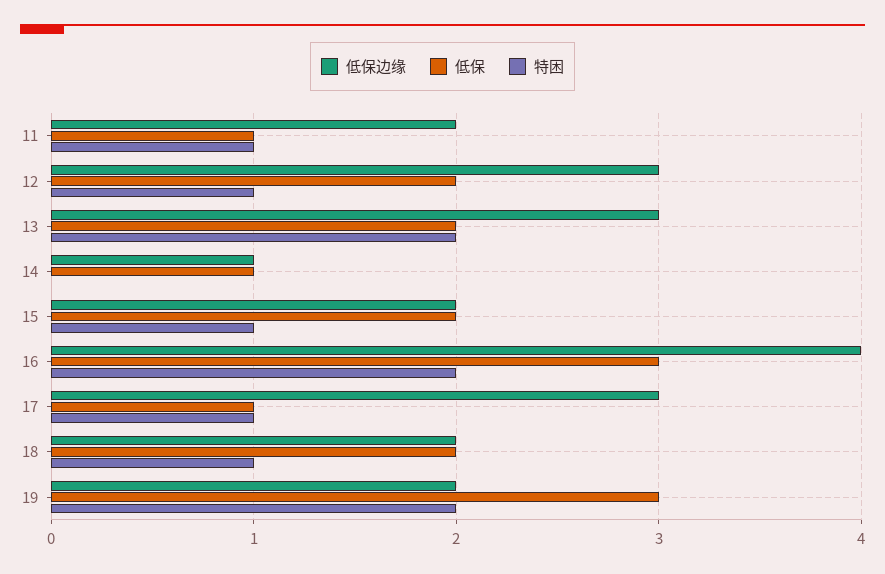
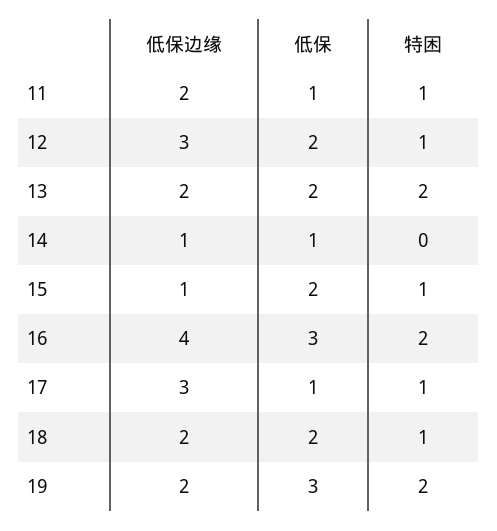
  {
    "低保边缘": {
      "11": 2,
      "12": 3,
-     "13": 3,
+     "13": 2,
      "14": 1,
-     "15": 2,
+     "15": 1,
      "16": 4,
      "17": 3,
      "18": 2,
      "19": 2
    },
    "低保": {
      "11": 1,
      "12": 2,
      "13": 2,
      "14": 1,
      "15": 2,
      "16": 3,
      "17": 1,
      "18": 2,
      "19": 3
    },
    "特困": {
      "11": 1,
      "12": 1,
      "13": 2,
      "14": 0,
      "15": 1,
      "16": 2,
      "17": 1,
      "18": 1,
      "19": 2
    }
  }

